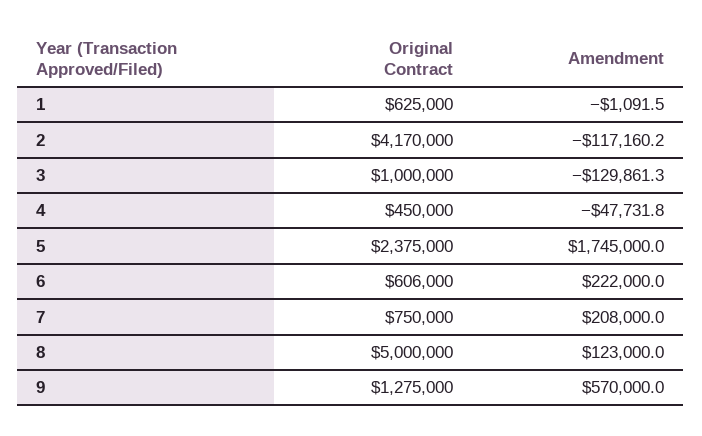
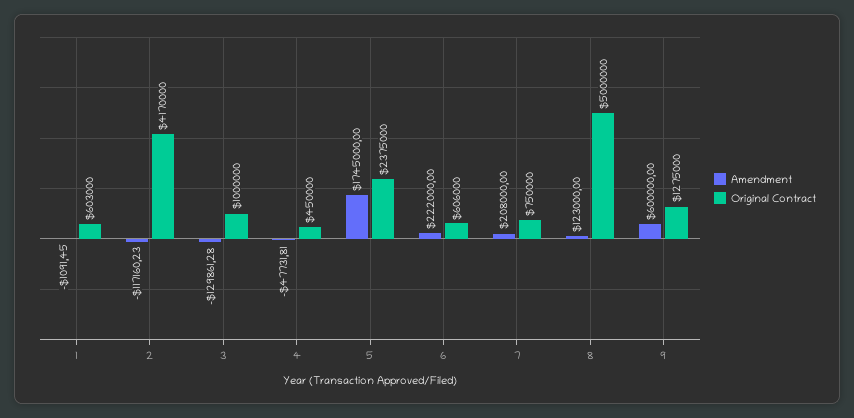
  {
    "Original Contract": {
-     "1": 625000,
+     "1": 603000,
      "2": 4170000,
      "3": 1000000,
      "4": 450000,
      "5": 2375000,
      "6": 606000,
      "7": 750000,
      "8": 5000000,
      "9": 1275000
    },
    "Amendment": {
      "1": -1091.45,
      "2": -117160.23,
      "3": -129861.28,
      "4": -47731.81,
      "5": 1745000,
      "6": 222000,
      "7": 208000,
      "8": 123000,
-     "9": 570000
+     "9": 600000
    }
  }

